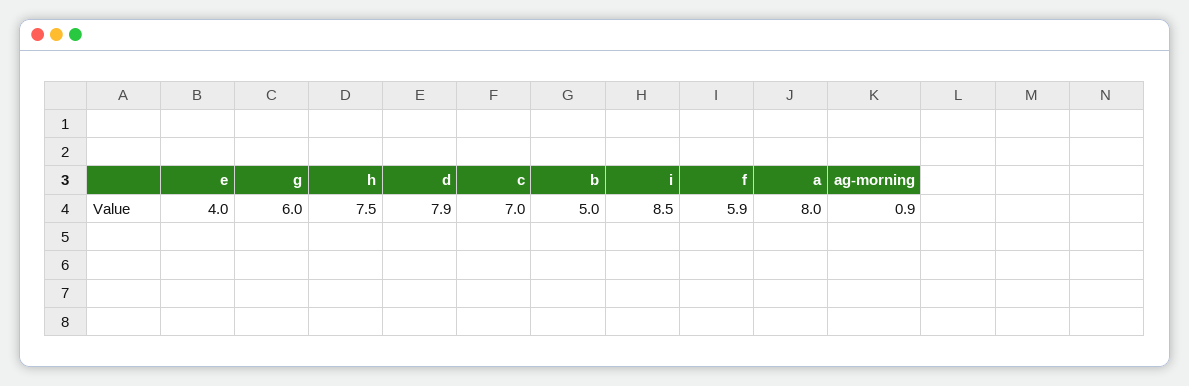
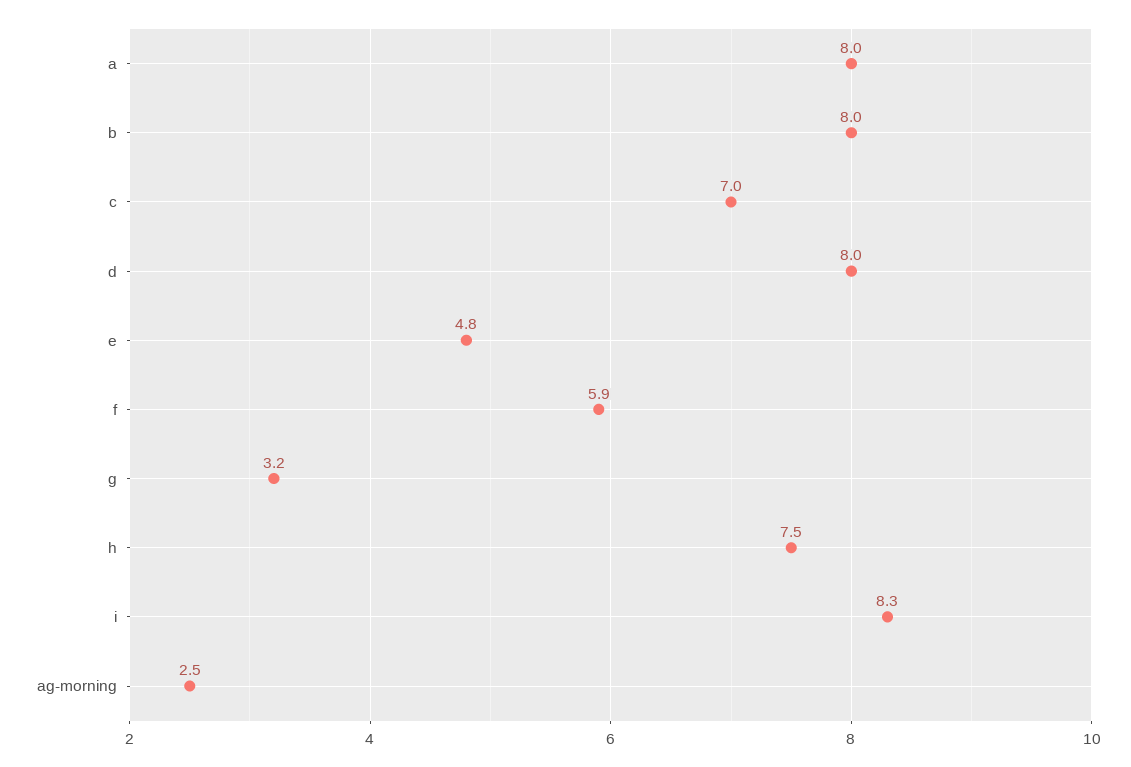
  {
-   "e": 4,
+   "e": 4.8,
-   "g": 6,
+   "g": 3.2,
    "h": 7.5,
-   "d": 7.9,
+   "d": 8,
    "c": 7,
-   "b": 5,
+   "b": 8,
-   "i": 8.5,
+   "i": 8.3,
    "f": 5.9,
    "a": 8,
-   "ag-morning": 0.9
+   "ag-morning": 2.5
  }

